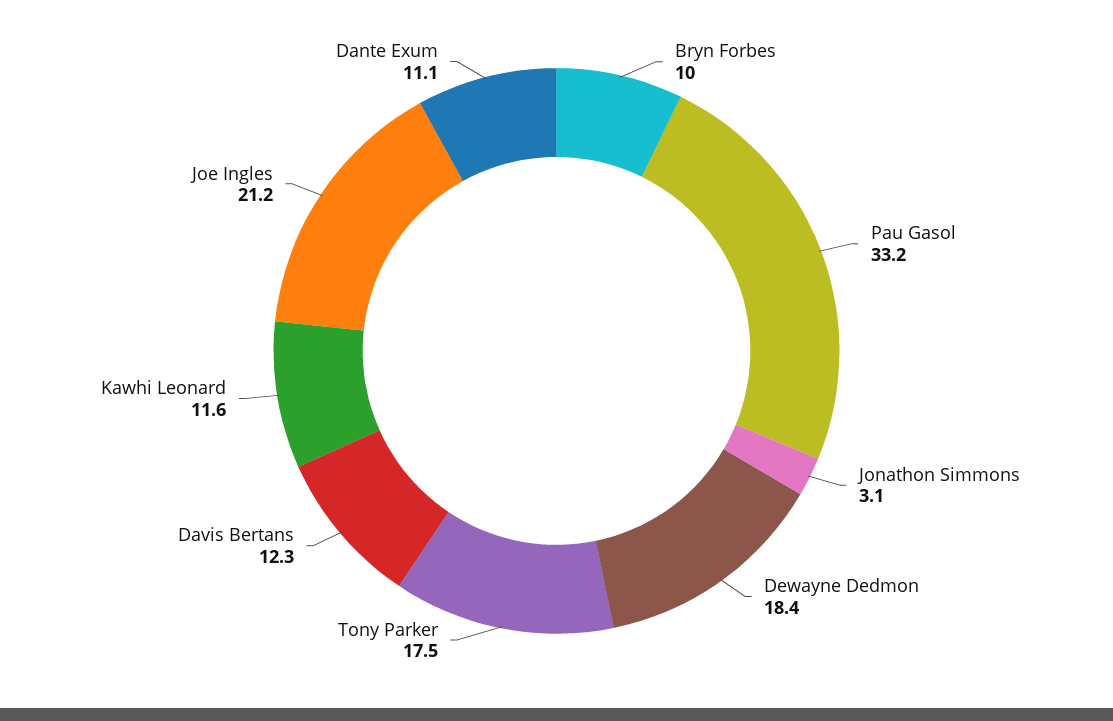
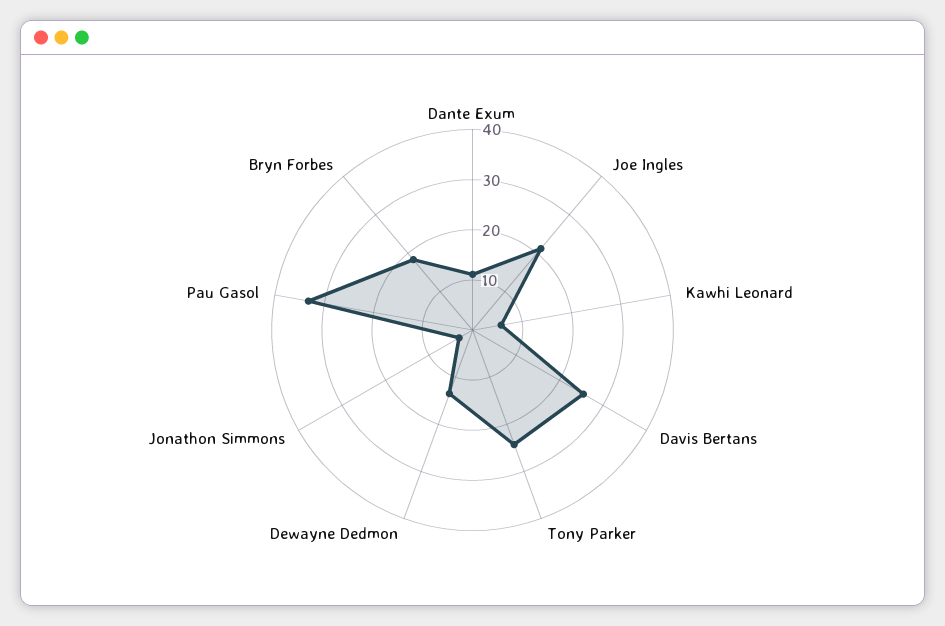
  {
-   "Bryn Forbes": 10,
+   "Bryn Forbes": 18,
    "Pau Gasol": 33.2,
    "Jonathon Simmons": 3.1,
-   "Dewayne Dedmon": 18.4,
+   "Dewayne Dedmon": 14,
-   "Tony Parker": 17.5,
+   "Tony Parker": 24,
-   "Davis Bertans": 12.3,
+   "Davis Bertans": 26,
-   "Kawhi Leonard": 11.6,
+   "Kawhi Leonard": 6,
    "Joe Ingles": 21.2,
    "Dante Exum": 11.1
  }

